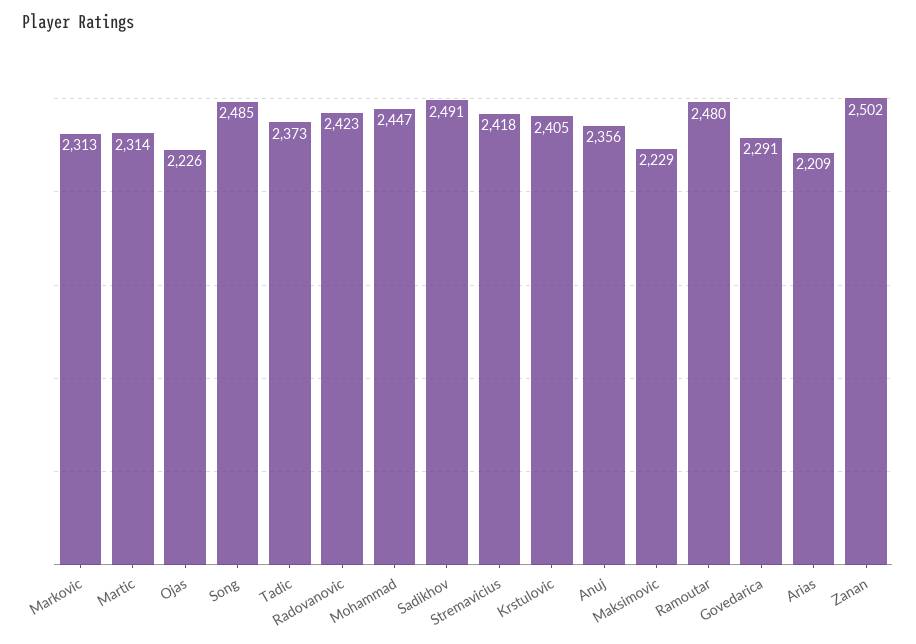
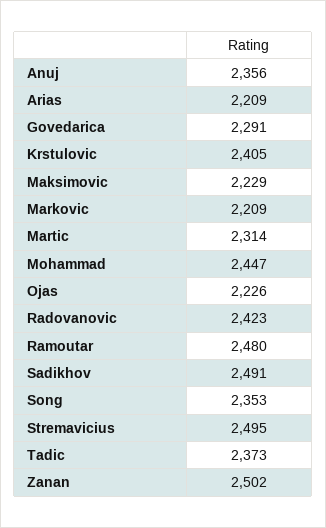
  {
-   "Markovic": 2313,
+   "Markovic": 2209,
    "Martic": 2314,
    "Ojas": 2226,
-   "Song": 2485,
+   "Song": 2353,
    "Tadic": 2373,
    "Radovanovic": 2423,
    "Mohammad": 2447,
    "Sadikhov": 2491,
-   "Stremavicius": 2418,
+   "Stremavicius": 2495,
    "Krstulovic": 2405,
    "Anuj": 2356,
    "Maksimovic": 2229,
    "Ramoutar": 2480,
    "Govedarica": 2291,
    "Arias": 2209,
    "Zanan": 2502
  }

